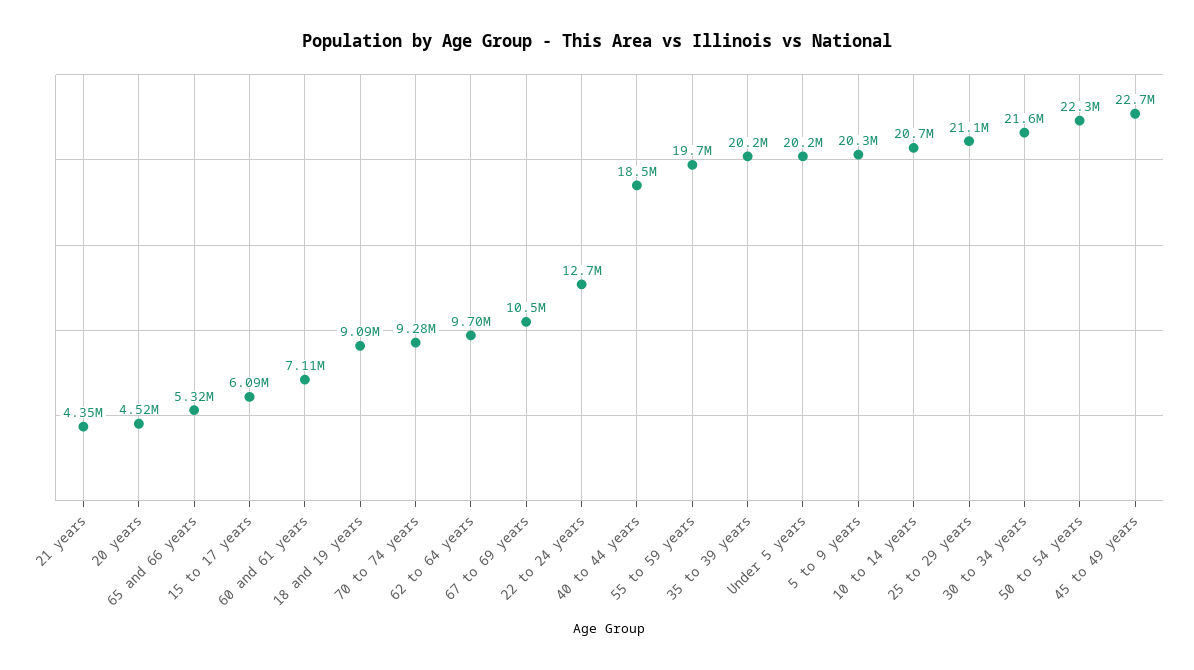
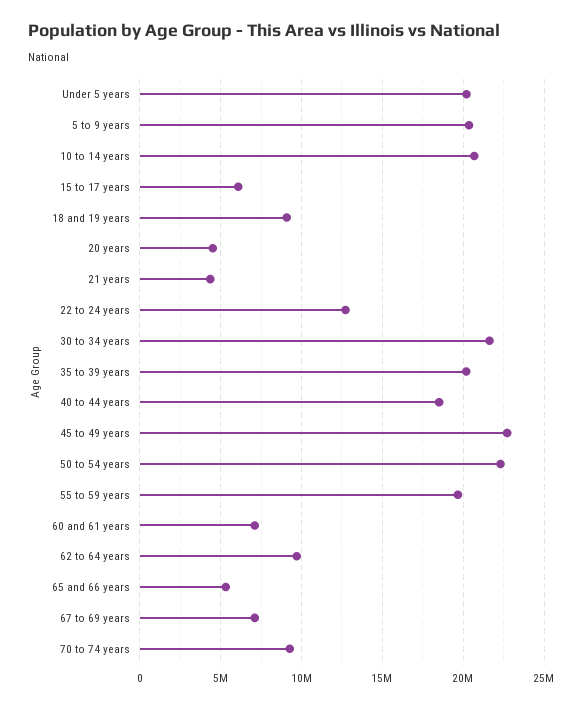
  {
    "21 years": 4350000,
    "20 years": 4520000,
    "65 and 66 years": 5320000,
    "15 to 17 years": 6090000,
    "60 and 61 years": 7110000,
    "18 and 19 years": 9090000,
    "70 to 74 years": 9280000,
    "62 to 64 years": 9700000,
-   "67 to 69 years": 10500000,
+   "67 to 69 years": 7000000,
    "22 to 24 years": 12700000,
    "40 to 44 years": 18500000,
    "55 to 59 years": 19700000,
    "35 to 39 years": 20200000,
    "Under 5 years": 20200000,
    "5 to 9 years": 20300000,
    "10 to 14 years": 20700000,
-   "25 to 29 years": 21100000,
    "30 to 34 years": 21600000,
    "50 to 54 years": 22300000,
    "45 to 49 years": 22700000
  }

